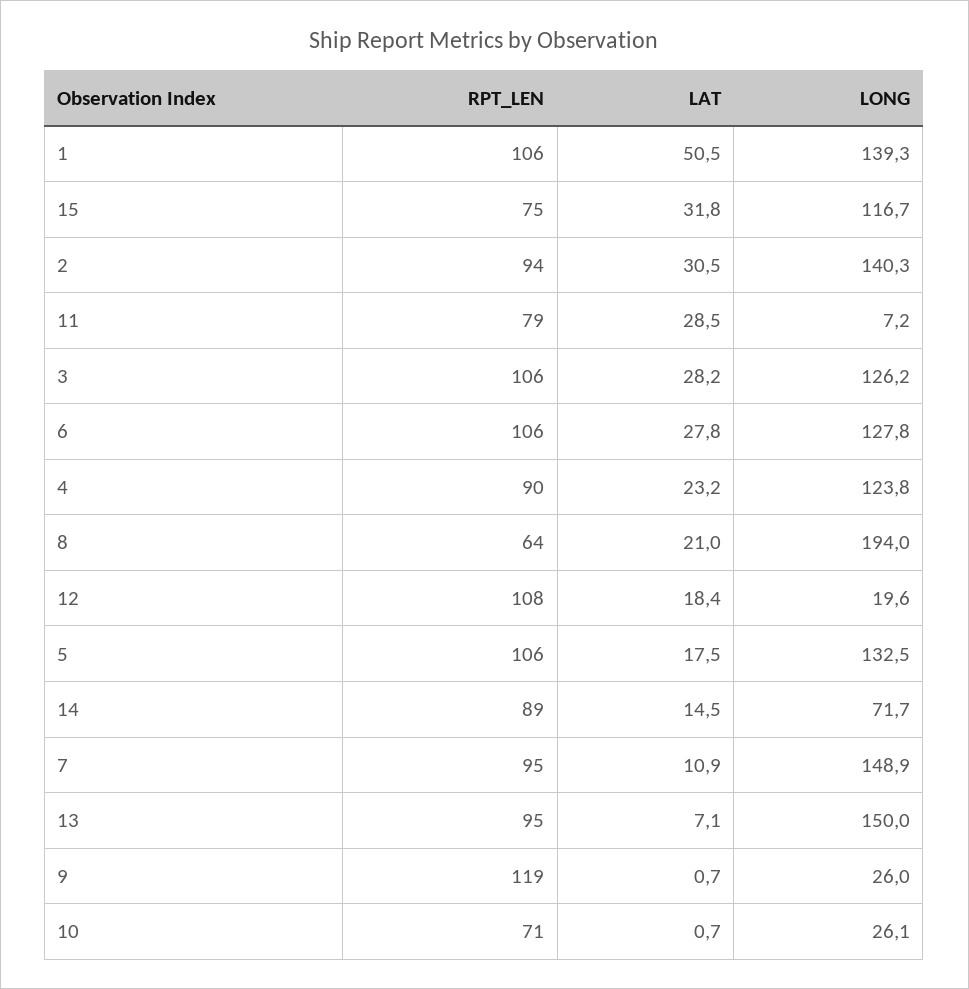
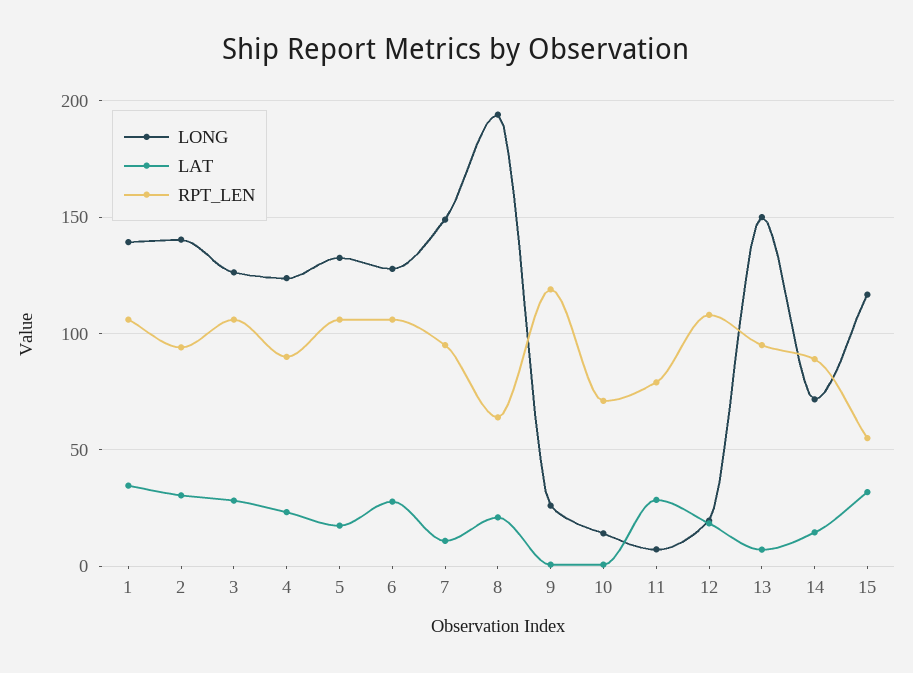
  {
    "RPT_LEN": {
      "1": 106,
-     "15": 75,
+     "15": 55,
      "2": 94,
      "11": 79,
      "3": 106,
      "6": 106,
      "4": 90,
      "8": 64,
      "12": 108,
      "5": 106,
      "14": 89,
      "7": 95,
      "13": 95,
      "9": 119,
      "10": 71
    },
    "LAT": {
-     "1": 50.5,
+     "1": 35,
      "15": 31.8,
      "2": 30.5,
      "11": 28.5,
      "3": 28.2,
      "6": 27.8,
      "4": 23.2,
      "8": 21,
      "12": 18.4,
      "5": 17.5,
      "14": 14.5,
      "7": 10.9,
      "13": 7.1,
      "9": 0.7,
      "10": 0.7
    },
    "LONG": {
      "1": 139.3,
      "15": 116.7,
      "2": 140.3,
      "11": 7.2,
      "3": 126.2,
      "6": 127.8,
      "4": 123.8,
      "8": 194,
      "12": 19.6,
      "5": 132.5,
      "14": 71.7,
      "7": 148.9,
      "13": 150,
      "9": 26,
-     "10": 26.1
+     "10": 15
    }
  }

